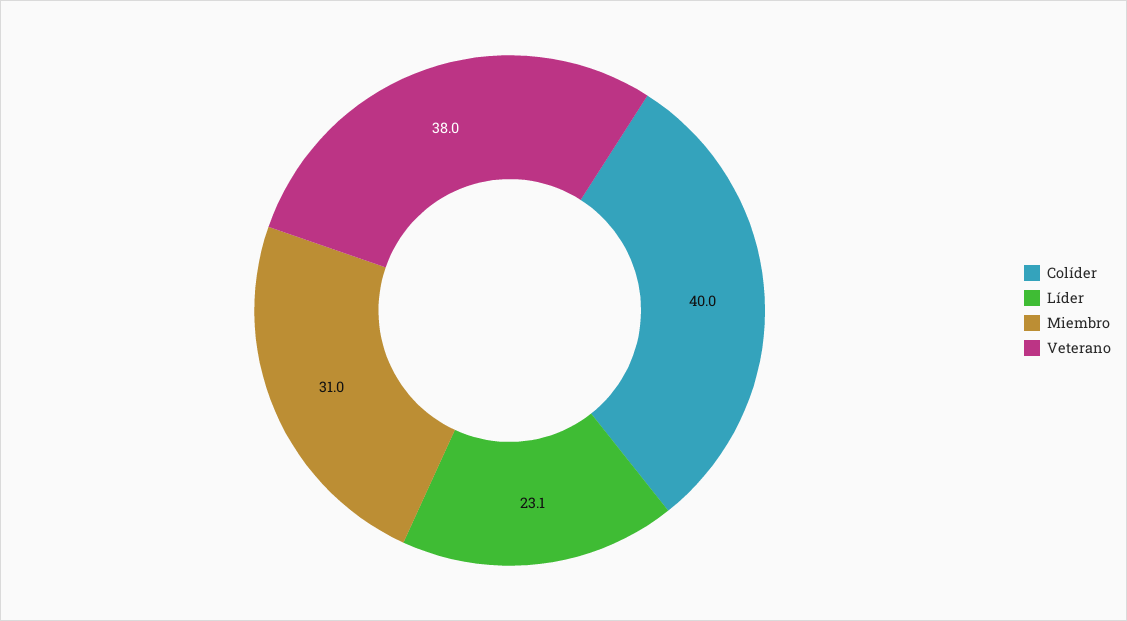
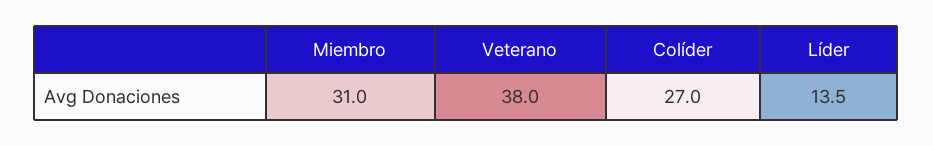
  {
-   "Colíder": 40,
+   "Colíder": 27,
-   "Líder": 23.1,
+   "Líder": 13.5,
    "Miembro": 31,
    "Veterano": 38
  }

